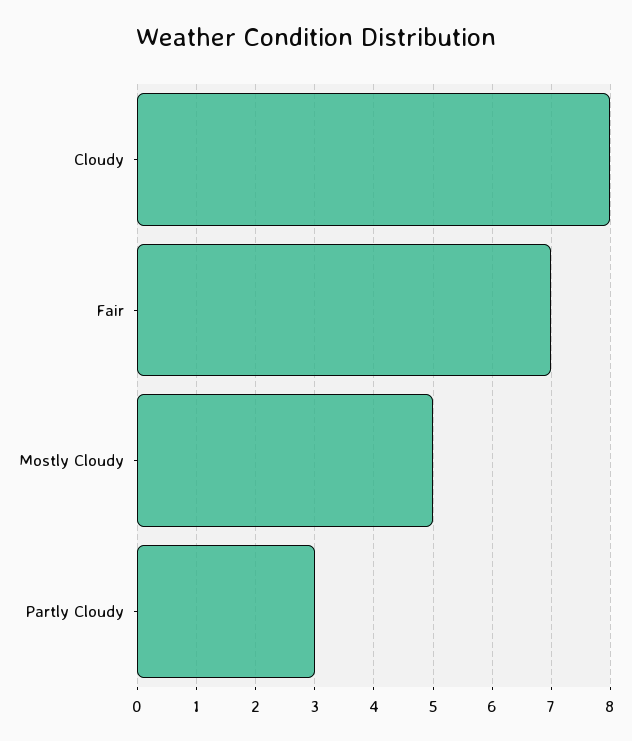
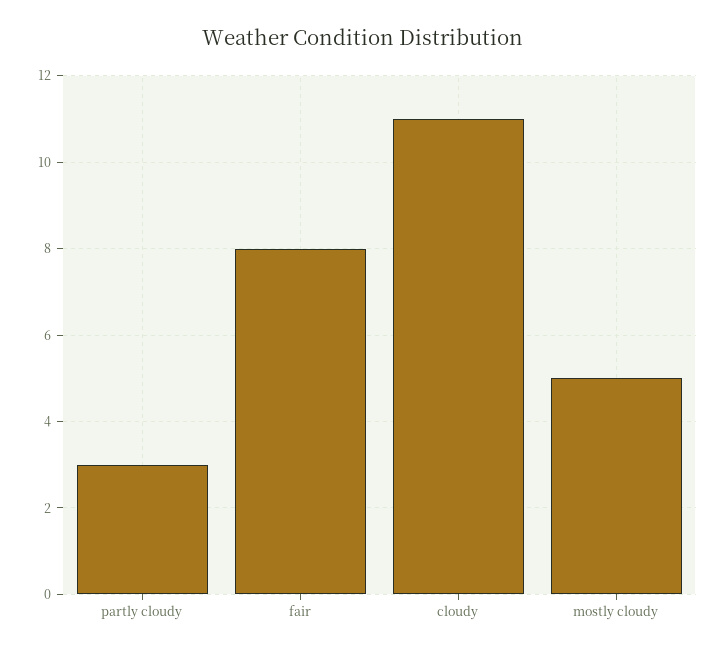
  {
-   "Cloudy": 8,
+   "Cloudy": 11,
-   "Fair": 7,
+   "Fair": 8,
    "Mostly Cloudy": 5,
    "Partly Cloudy": 3
  }

